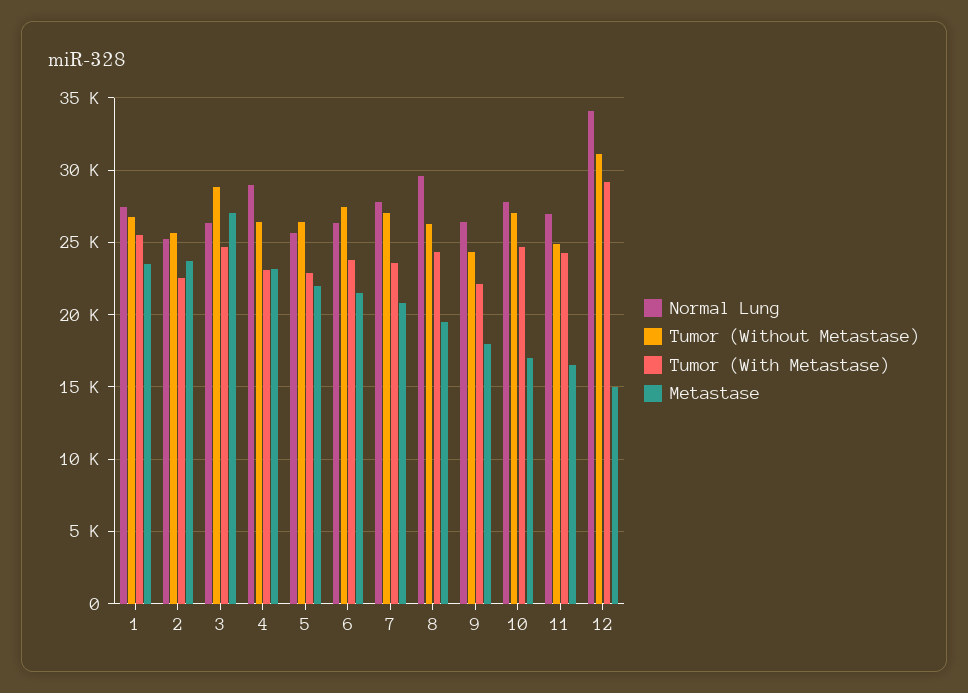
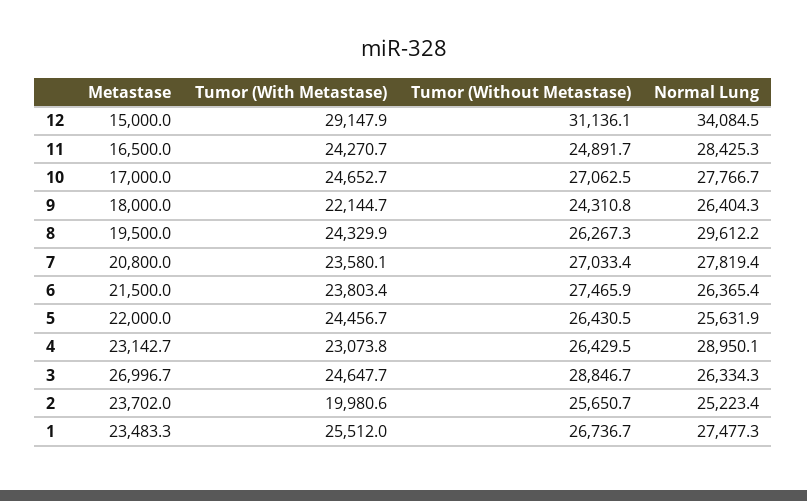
  {
    "Normal Lung": {
      "1": 27477.3,
      "2": 25223.4,
      "3": 26334.3,
      "4": 28950.1,
      "5": 25631.9,
      "6": 26365.4,
      "7": 27819.4,
      "8": 29612.2,
      "9": 26404.3,
      "10": 27766.7,
-     "11": 27000,
+     "11": 28425.3,
      "12": 34084.5
    },
    "Tumor (Without Metastase)": {
      "1": 26736.7,
      "2": 25650.7,
      "3": 28846.7,
      "4": 26429.5,
      "5": 26430.5,
      "6": 27465.9,
      "7": 27033.4,
      "8": 26267.3,
      "9": 24310.8,
      "10": 27062.5,
      "11": 24891.7,
      "12": 31136.1
    },
    "Tumor (With Metastase)": {
      "1": 25512,
-     "2": 22500,
+     "2": 19980.6,
      "3": 24647.7,
      "4": 23073.8,
-     "5": 23000,
+     "5": 24456.7,
      "6": 23803.4,
      "7": 23580.1,
      "8": 24329.9,
      "9": 22144.7,
      "10": 24652.7,
      "11": 24270.7,
      "12": 29147.9
    },
    "Metastase": {
      "1": 23483.3,
      "2": 23702,
      "3": 26996.7,
      "4": 23142.7,
      "5": 22000,
      "6": 21500,
      "7": 20800,
      "8": 19500,
      "9": 18000,
      "10": 17000,
      "11": 16500,
      "12": 15000
    }
  }

